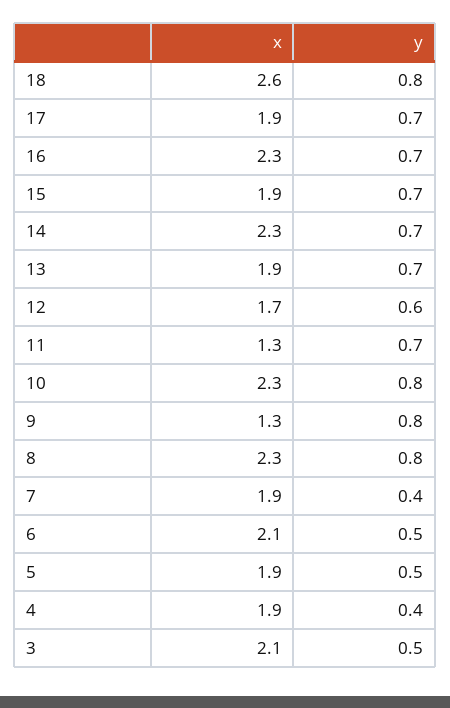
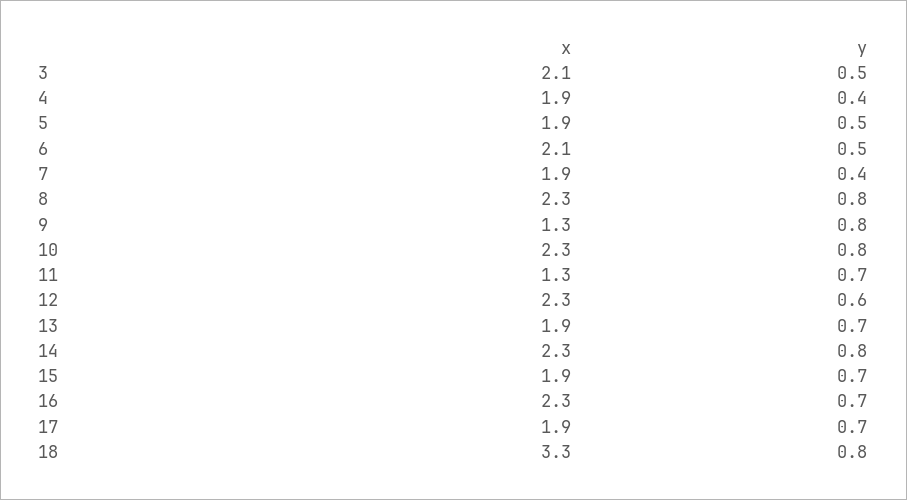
  {
    "x": {
-     "18": 2.6,
+     "18": 3.3,
      "17": 1.9,
      "16": 2.3,
      "15": 1.9,
      "14": 2.3,
      "13": 1.9,
-     "12": 1.7,
+     "12": 2.3,
      "11": 1.3,
      "10": 2.3,
      "9": 1.3,
      "8": 2.3,
      "7": 1.9,
      "6": 2.1,
      "5": 1.9,
      "4": 1.9,
      "3": 2.1
    },
    "y": {
      "18": 0.8,
      "17": 0.7,
      "16": 0.7,
      "15": 0.7,
-     "14": 0.7,
+     "14": 0.8,
      "13": 0.7,
      "12": 0.6,
      "11": 0.7,
      "10": 0.8,
      "9": 0.8,
      "8": 0.8,
      "7": 0.4,
      "6": 0.5,
      "5": 0.5,
      "4": 0.4,
      "3": 0.5
    }
  }

